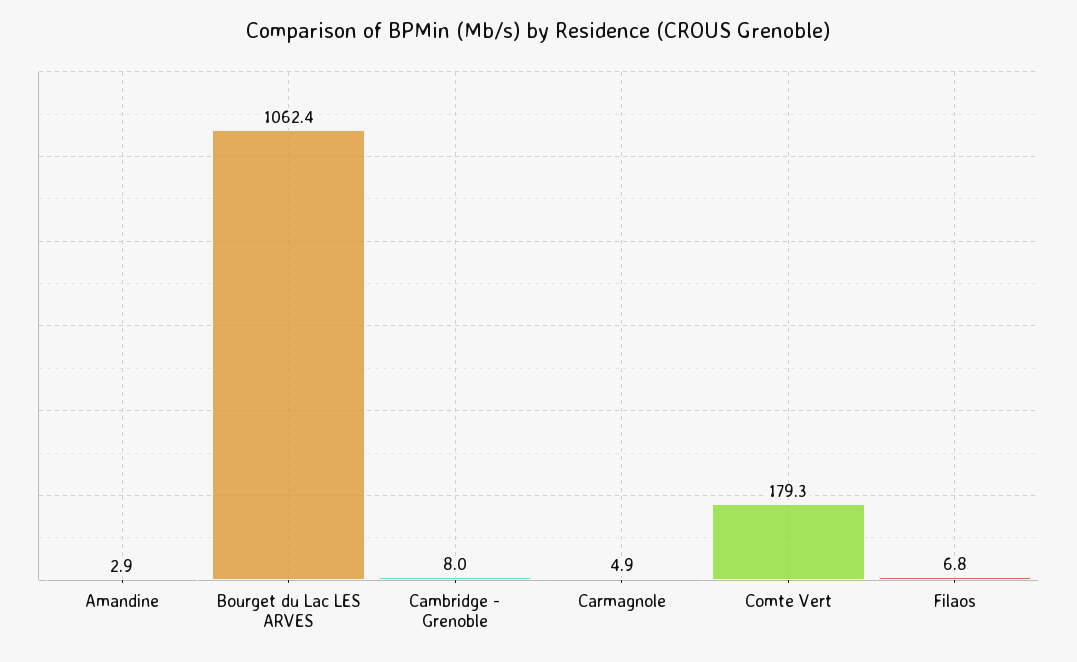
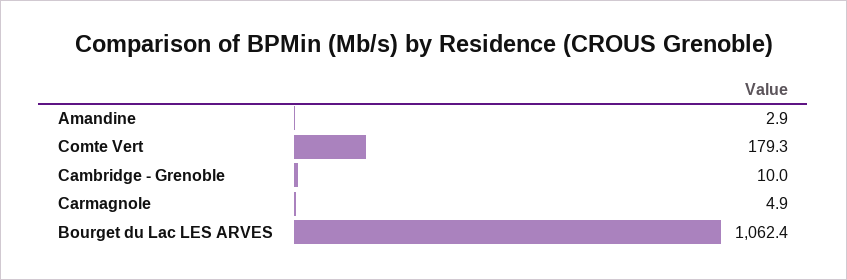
  {
    "Amandine": 2.9,
    "Bourget du Lac LES ARVES": 1062.4,
-   "Cambridge - Grenoble": 8,
+   "Cambridge - Grenoble": 10,
    "Carmagnole": 4.9,
-   "Comte Vert": 179.3,
+   "Comte Vert": 179.3
-   "Filaos": 6.8
  }

